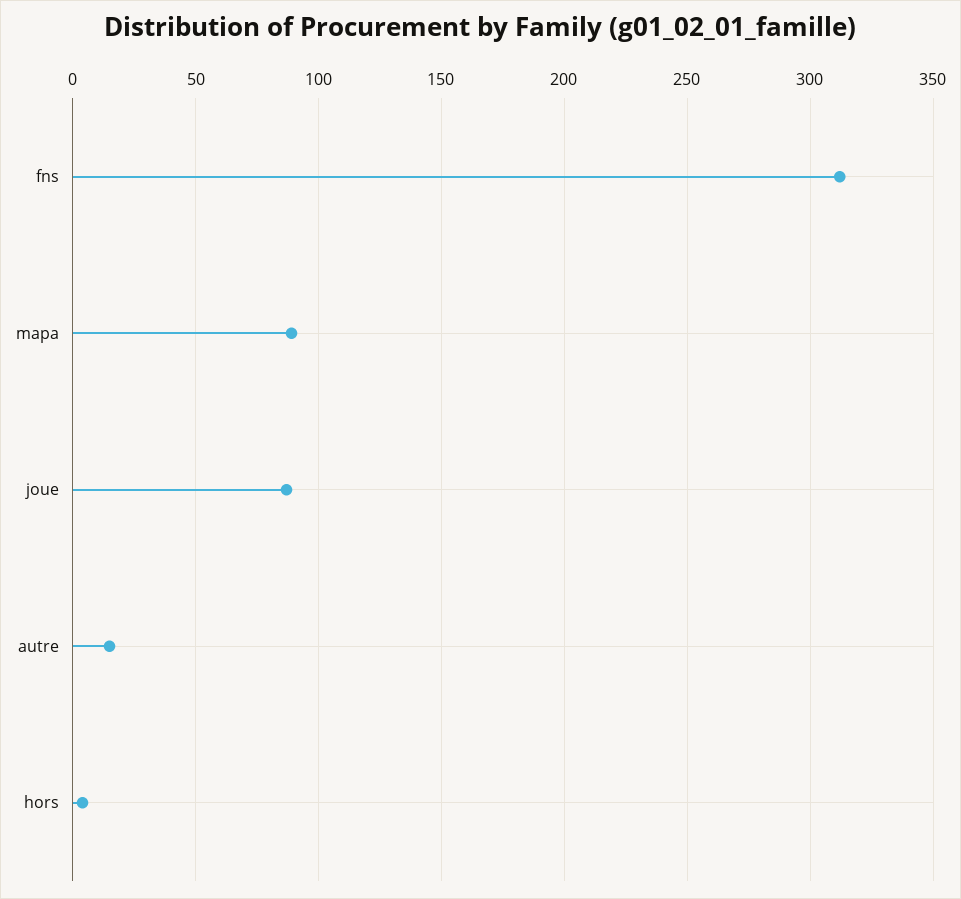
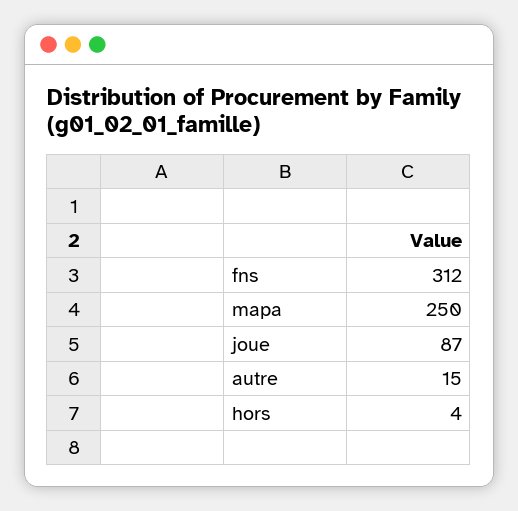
  {
    "fns": 312,
-   "mapa": 90,
+   "mapa": 250,
    "joue": 87,
    "autre": 15,
    "hors": 4
  }

